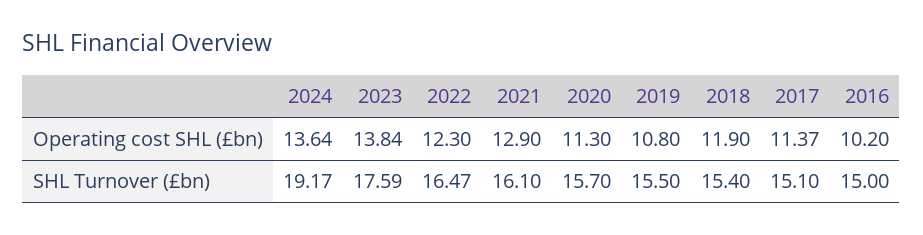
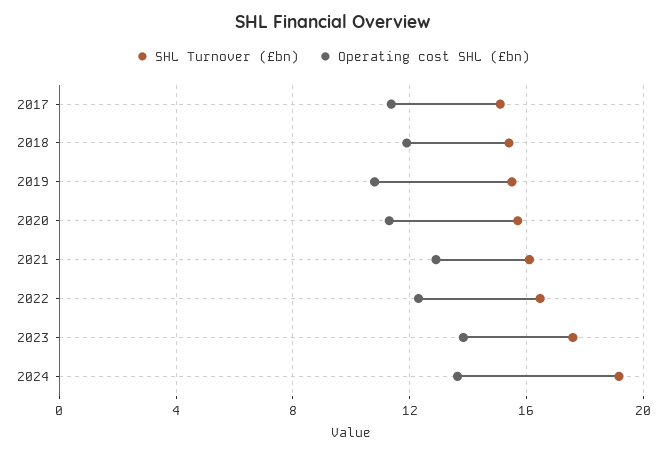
  {
    "Operating cost SHL (£bn)": {
      "2024": 13.64,
      "2023": 13.84,
      "2022": 12.3,
      "2021": 12.9,
      "2020": 11.3,
      "2019": 10.8,
      "2018": 11.9,
-     "2017": 11.37,
+     "2017": 11.37
-     "2016": 10.2
    },
    "SHL Turnover (£bn)": {
      "2024": 19.17,
      "2023": 17.59,
      "2022": 16.47,
      "2021": 16.1,
      "2020": 15.7,
      "2019": 15.5,
      "2018": 15.4,
-     "2017": 15.1,
+     "2017": 15.1
-     "2016": 15
    }
  }

